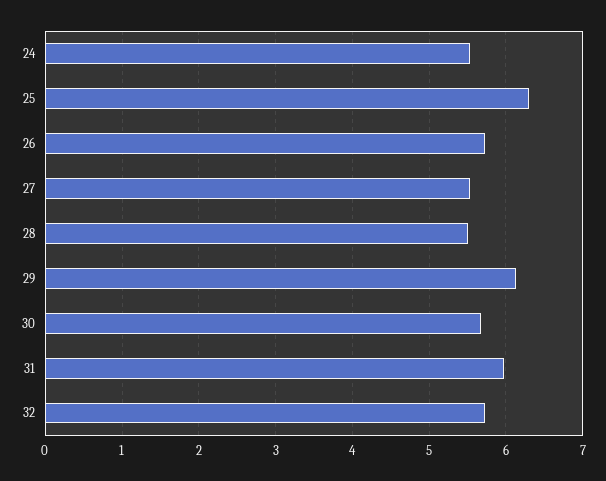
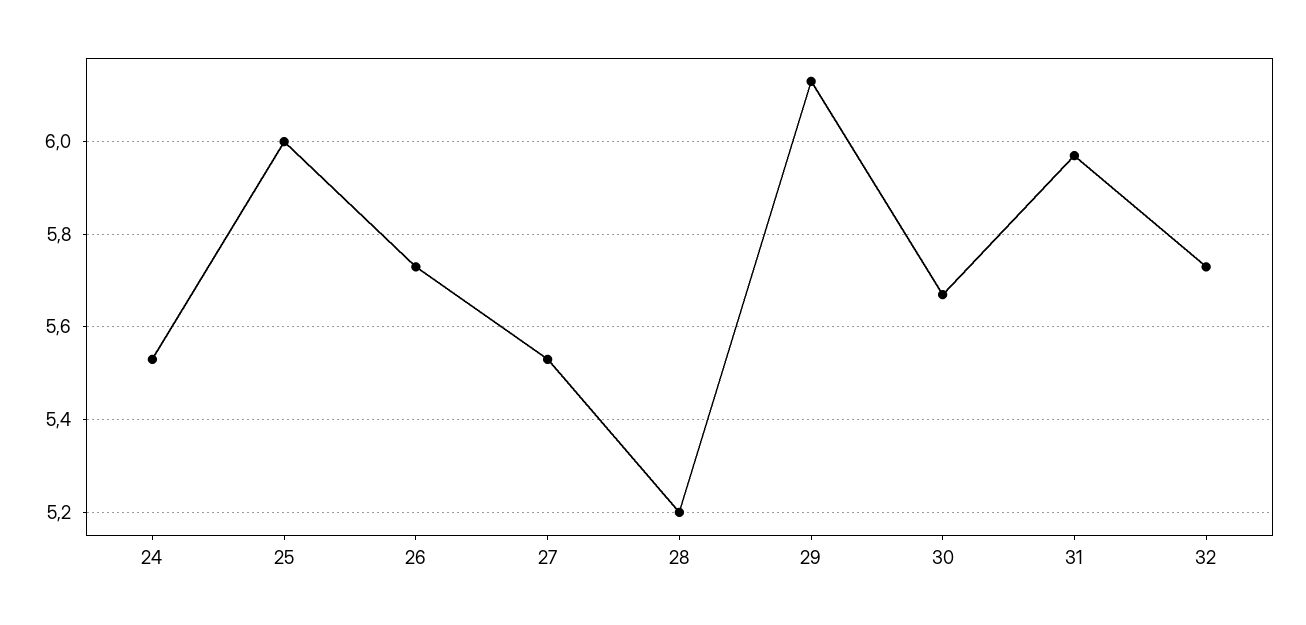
  {
    "24": 5.55,
-   "25": 6.3,
+   "25": 6,
    "26": 5.75,
    "27": 5.55,
-   "28": 5.5,
+   "28": 5.2,
    "29": 6.15,
    "30": 5.65,
    "31": 5.95,
    "32": 5.75
  }

